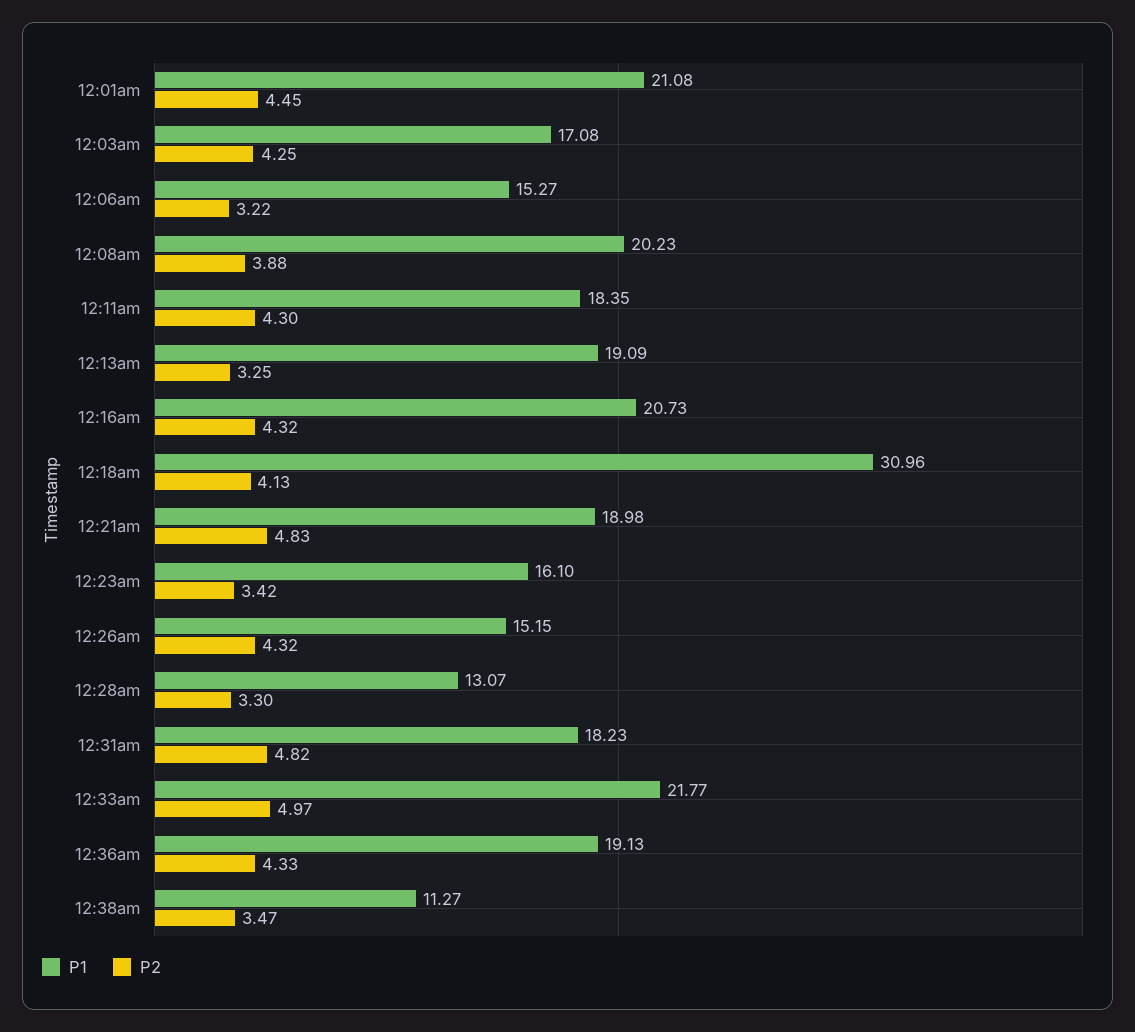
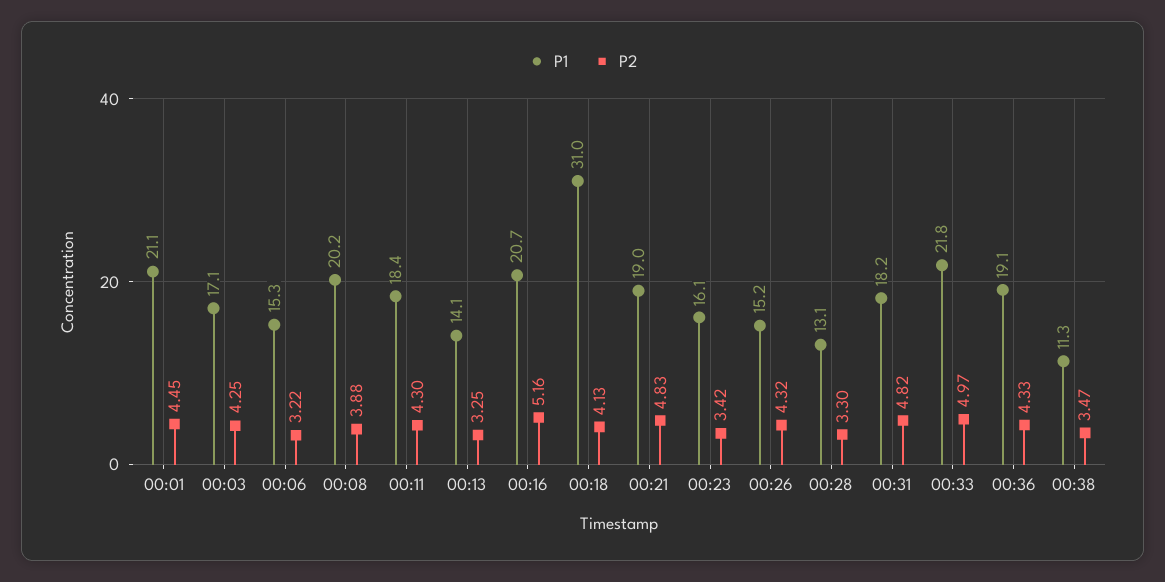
  {
    "P1": {
      "12:01am": 21.08,
      "12:03am": 17.08,
      "12:06am": 15.27,
      "12:08am": 20.23,
      "12:11am": 18.35,
-     "12:13am": 19.09,
+     "12:13am": 14.1,
      "12:16am": 20.73,
      "12:18am": 30.96,
      "12:21am": 18.98,
      "12:23am": 16.1,
      "12:26am": 15.15,
      "12:28am": 13.07,
      "12:31am": 18.23,
      "12:33am": 21.77,
      "12:36am": 19.13,
      "12:38am": 11.27
    },
    "P2": {
      "12:01am": 4.45,
      "12:03am": 4.25,
      "12:06am": 3.22,
      "12:08am": 3.88,
      "12:11am": 4.3,
      "12:13am": 3.25,
-     "12:16am": 4.32,
+     "12:16am": 5.16,
      "12:18am": 4.13,
      "12:21am": 4.83,
      "12:23am": 3.42,
      "12:26am": 4.32,
      "12:28am": 3.3,
      "12:31am": 4.82,
      "12:33am": 4.97,
      "12:36am": 4.33,
      "12:38am": 3.47
    }
  }

